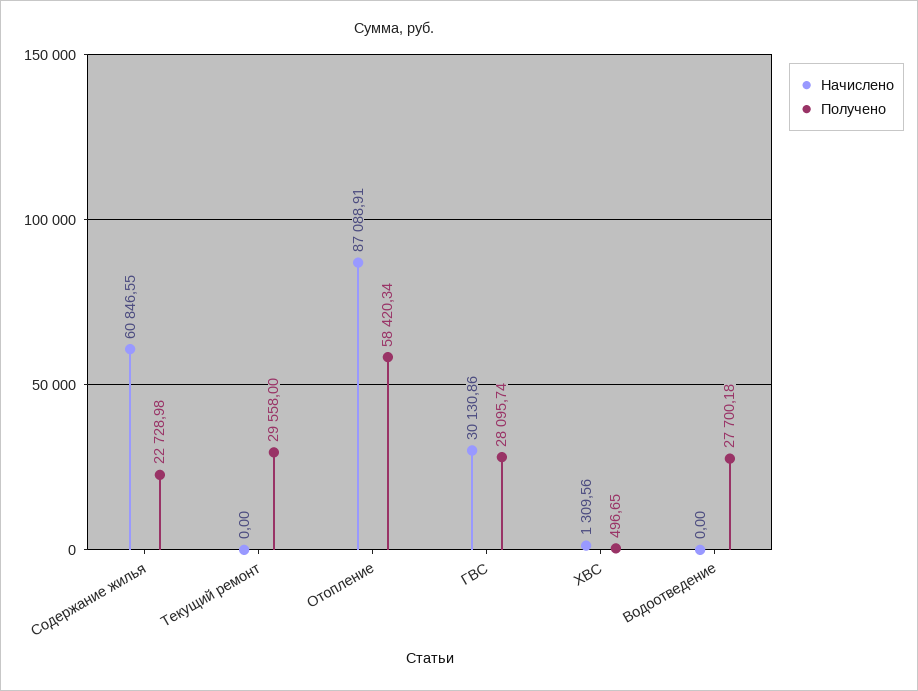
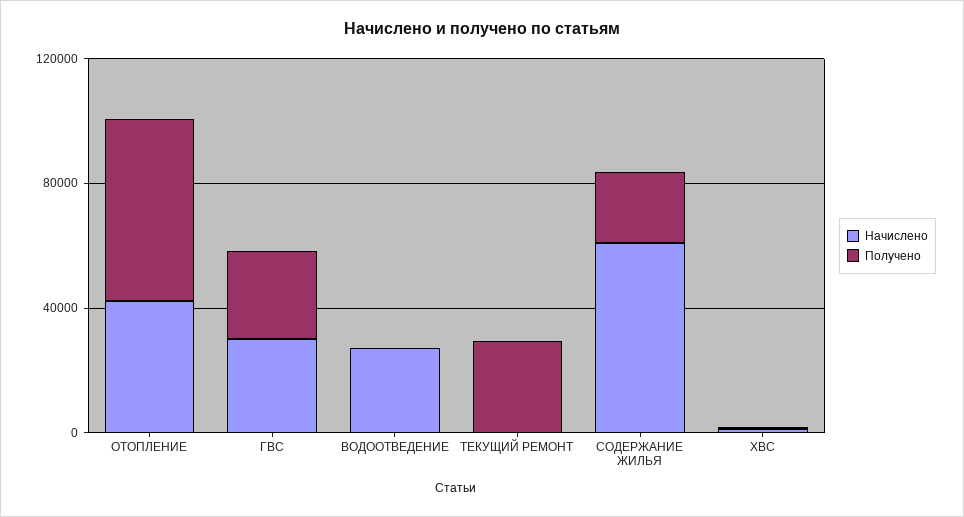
  {
    "Начислено": {
      "Содержание жилья": 60846.55,
      "Текущий ремонт": 0,
-     "Отопление": 87088.91,
+     "Отопление": 40000,
      "ГВС": 30130.86,
      "ХВС": 1309.56,
-     "Водоотведение": 0
+     "Водоотведение": 30000
    },
    "Получено": {
      "Содержание жилья": 22728.98,
      "Текущий ремонт": 29558,
      "Отопление": 58420.34,
      "ГВС": 28095.74,
      "ХВС": 496.65,
-     "Водоотведение": 27700.18
+     "Водоотведение": 0
    }
  }

